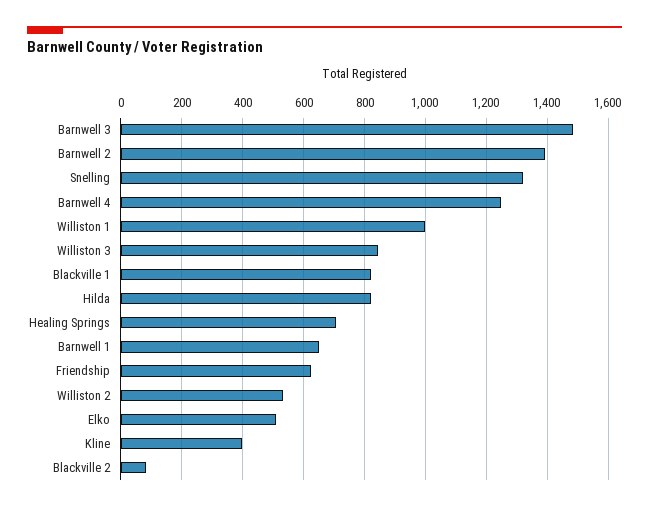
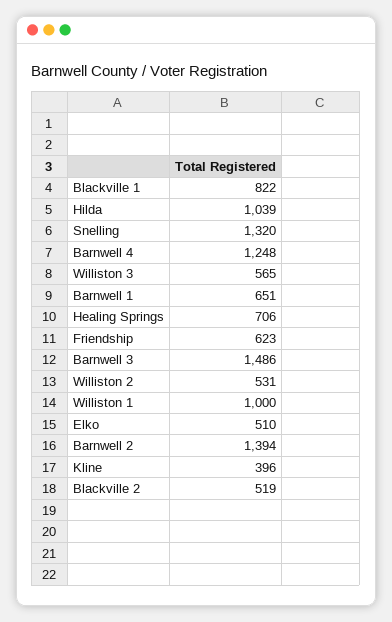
  {
    "Barnwell 3": 1486,
    "Barnwell 2": 1394,
    "Snelling": 1320,
    "Barnwell 4": 1248,
    "Williston 1": 1000,
-   "Williston 3": 840,
+   "Williston 3": 565,
    "Blackville 1": 822,
-   "Hilda": 820,
+   "Hilda": 1039,
    "Healing Springs": 706,
    "Barnwell 1": 651,
    "Friendship": 623,
    "Williston 2": 531,
    "Elko": 510,
    "Kline": 396,
-   "Blackville 2": 80
+   "Blackville 2": 519
  }

